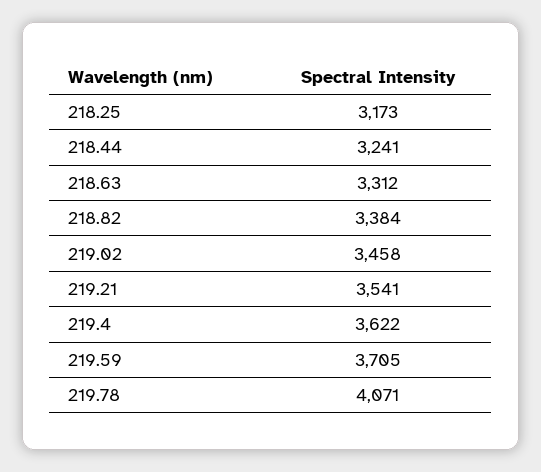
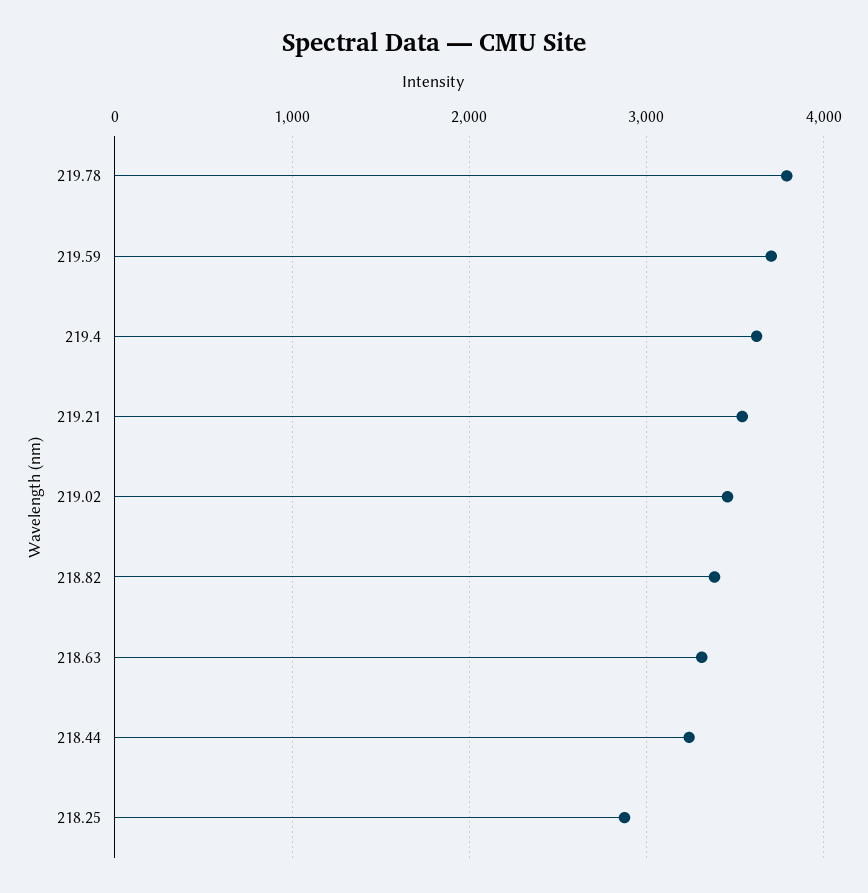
  {
-   "218.25": 3173,
+   "218.25": 2900,
    "218.44": 3241,
    "218.63": 3312,
    "218.82": 3384,
    "219.02": 3458,
    "219.21": 3541,
    "219.4": 3622,
    "219.59": 3705,
-   "219.78": 4071
+   "219.78": 3800
  }

